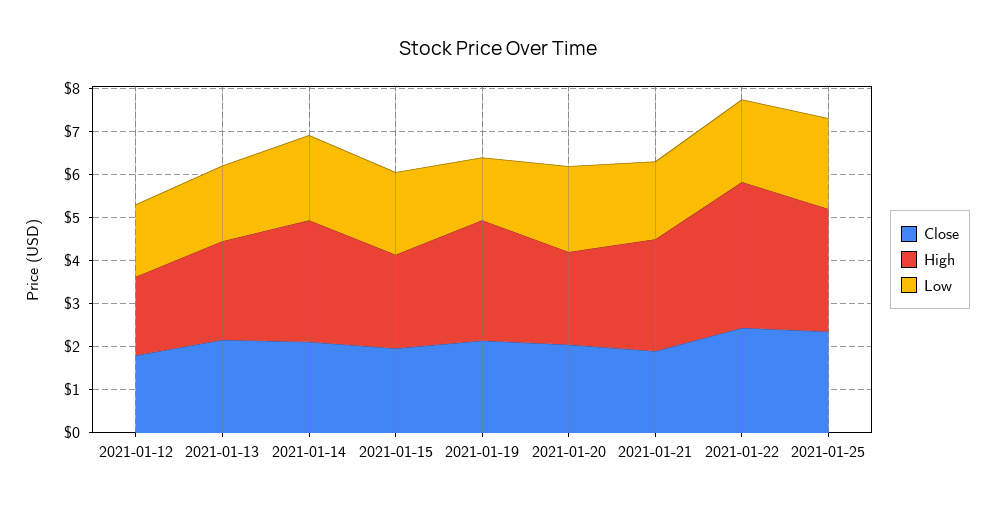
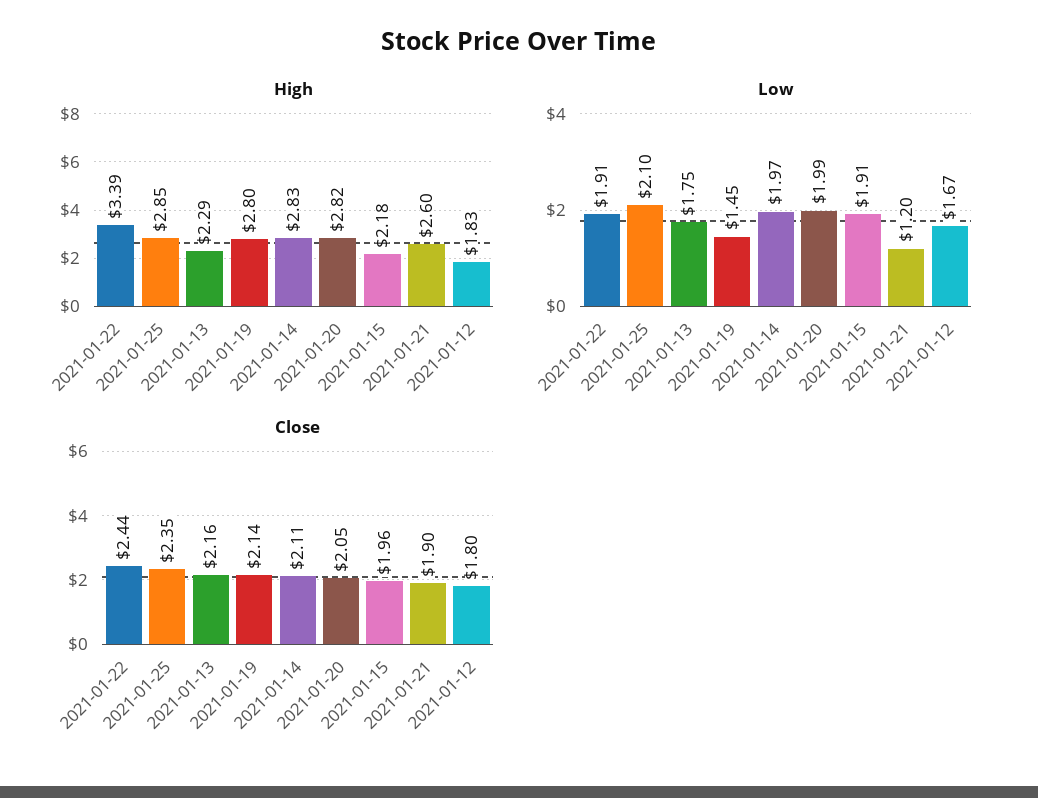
  {
    "Close": {
      "2021-01-12": 1.8,
      "2021-01-13": 2.16,
      "2021-01-14": 2.11,
      "2021-01-15": 1.96,
      "2021-01-19": 2.14,
      "2021-01-20": 2.05,
      "2021-01-21": 1.9,
      "2021-01-22": 2.44,
      "2021-01-25": 2.35
    },
    "High": {
      "2021-01-12": 1.83,
      "2021-01-13": 2.29,
      "2021-01-14": 2.83,
      "2021-01-15": 2.18,
      "2021-01-19": 2.8,
-     "2021-01-20": 2.2,
+     "2021-01-20": 2.82,
      "2021-01-21": 2.6,
      "2021-01-22": 3.39,
      "2021-01-25": 2.85
    },
    "Low": {
      "2021-01-12": 1.67,
      "2021-01-13": 1.75,
      "2021-01-14": 1.97,
      "2021-01-15": 1.91,
      "2021-01-19": 1.45,
      "2021-01-20": 1.99,
-     "2021-01-21": 1.8,
+     "2021-01-21": 1.2,
      "2021-01-22": 1.91,
      "2021-01-25": 2.1
    }
  }

